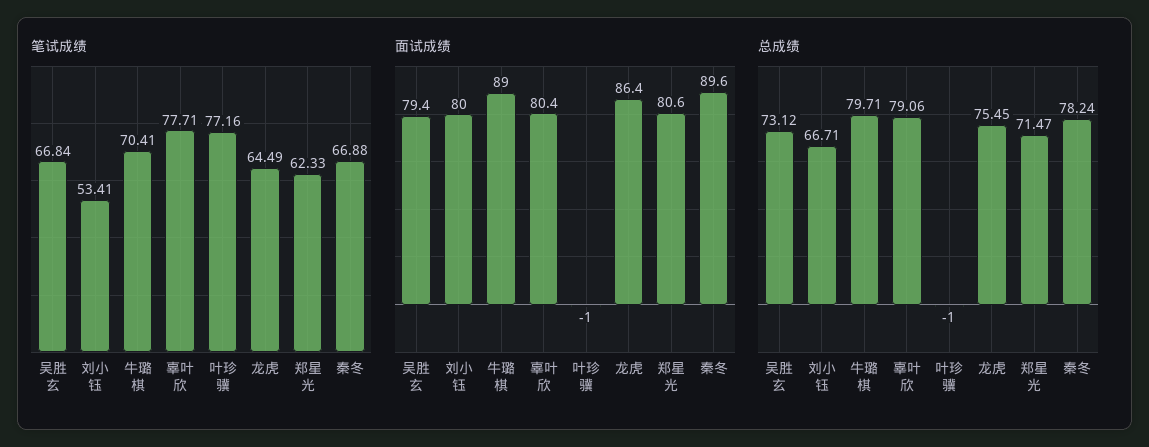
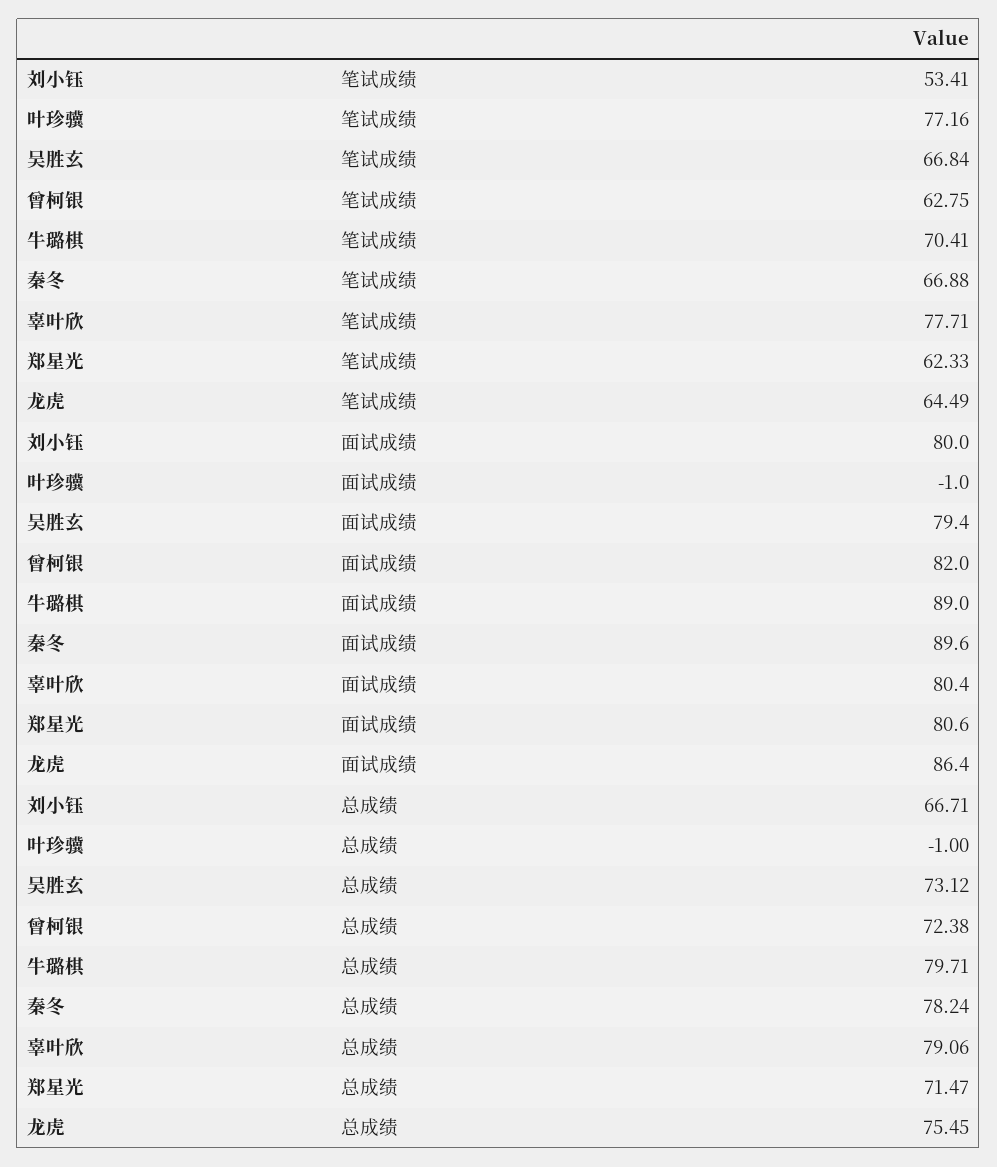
  {
    "笔试成绩": {
      "吴胜玄": 66.84,
      "刘小钰": 53.41,
      "牛璐棋": 70.41,
      "辜叶欣": 77.71,
      "叶珍骥": 77.16,
      "龙虎": 64.49,
      "郑星光": 62.33,
-     "秦冬": 66.88
+     "秦冬": 66.88,
+     "曾柯银": 62.75
    },
    "面试成绩": {
      "吴胜玄": 79.4,
      "刘小钰": 80,
      "牛璐棋": 89,
      "辜叶欣": 80.4,
      "叶珍骥": -1,
      "龙虎": 86.4,
      "郑星光": 80.6,
-     "秦冬": 89.6
+     "秦冬": 89.6,
+     "曾柯银": 82
    },
    "总成绩": {
      "吴胜玄": 73.12,
      "刘小钰": 66.71,
      "牛璐棋": 79.71,
      "辜叶欣": 79.06,
      "叶珍骥": -1,
      "龙虎": 75.45,
      "郑星光": 71.47,
-     "秦冬": 78.24
+     "秦冬": 78.24,
+     "曾柯银": 72.38
    }
  }

